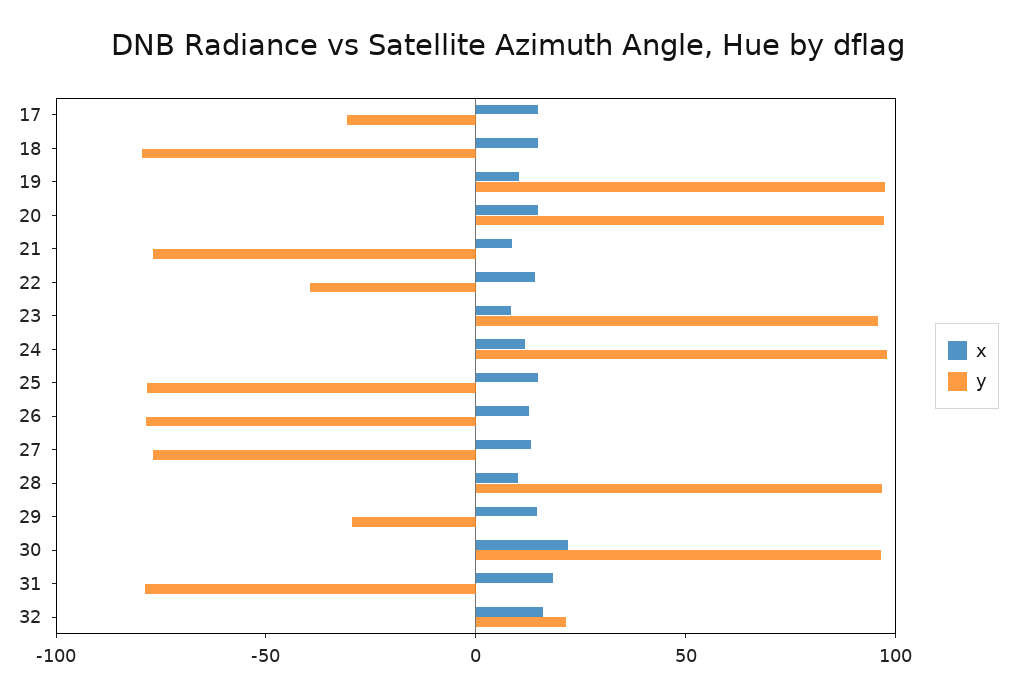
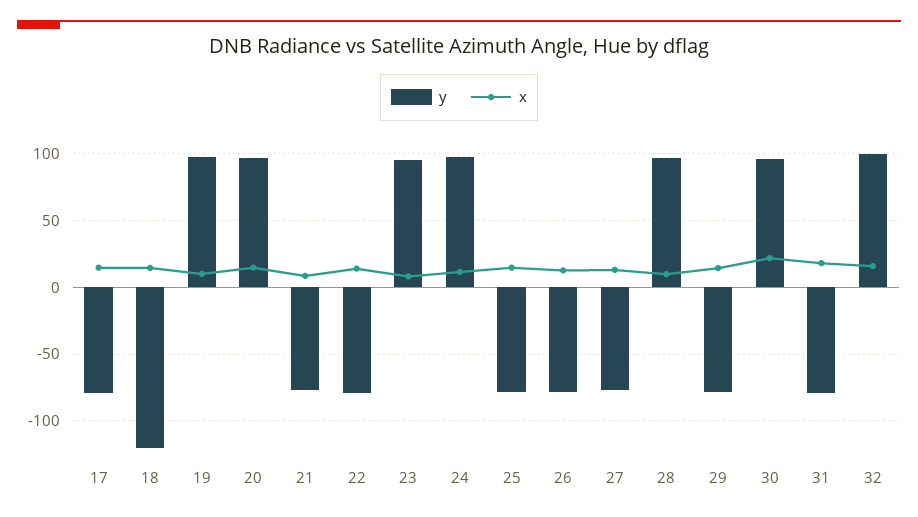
  {
    "x": {
      "17": 15,
      "18": 15,
      "19": 10,
      "20": 15,
      "21": 10,
      "22": 15,
      "23": 10,
      "24": 10,
      "25": 15,
      "26": 15,
      "27": 15,
      "28": 10,
      "29": 15,
      "30": 20,
      "31": 20,
      "32": 15
    },
    "y": {
-     "17": -30,
+     "17": -80,
-     "18": -80,
+     "18": -120,
      "19": 95,
      "20": 95,
      "21": -75,
-     "22": -40,
+     "22": -80,
      "23": 95,
      "24": 100,
      "25": -80,
      "26": -80,
      "27": -75,
      "28": 95,
-     "29": -30,
+     "29": -80,
      "30": 95,
      "31": -80,
-     "32": 20
+     "32": 100
    }
  }

